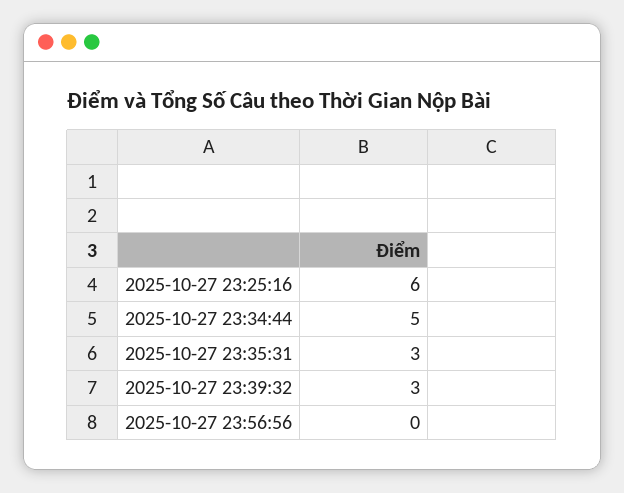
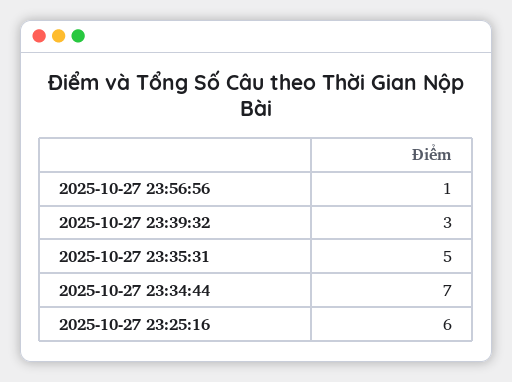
  {
    "2025-10-27 23:25:16": 6,
-   "2025-10-27 23:34:44": 5,
+   "2025-10-27 23:34:44": 7,
-   "2025-10-27 23:35:31": 3,
+   "2025-10-27 23:35:31": 5,
    "2025-10-27 23:39:32": 3,
-   "2025-10-27 23:56:56": 0
+   "2025-10-27 23:56:56": 1
  }

